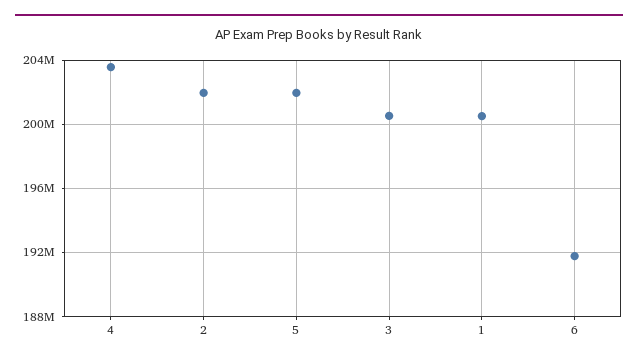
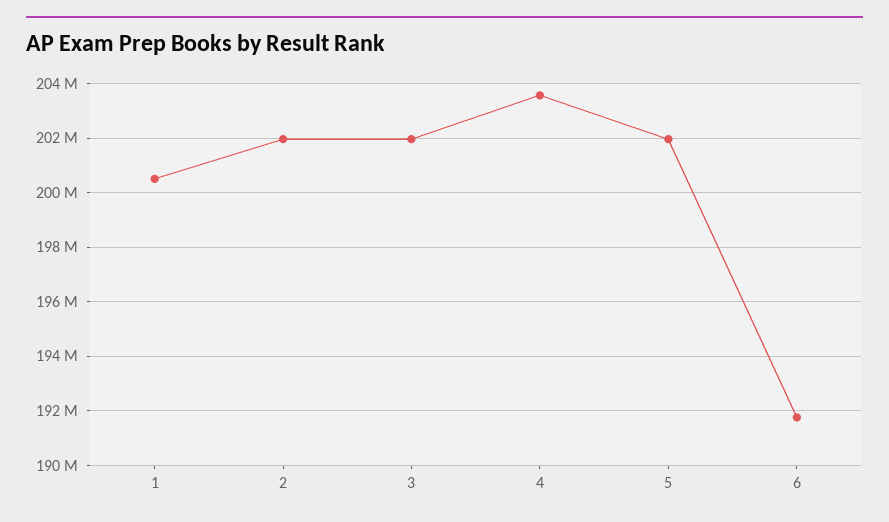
  {
    "4": 203500000,
    "2": 202000000,
    "5": 202000000,
-   "3": 200500000,
+   "3": 202000000,
    "1": 200500000,
    "6": 191750000
  }

